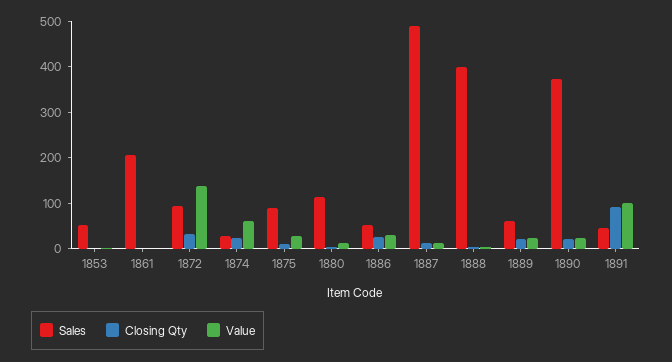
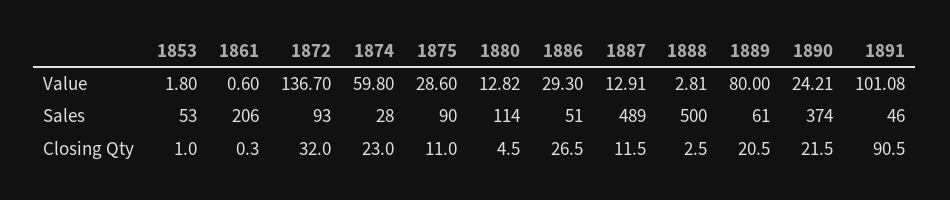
  {
    "Sales": {
      "1853": 53,
      "1861": 206,
      "1872": 93,
      "1874": 28,
      "1875": 90,
      "1880": 114,
      "1886": 51,
      "1887": 489,
-     "1888": 400,
+     "1888": 500,
      "1889": 61,
      "1890": 374,
      "1891": 46
    },
    "Closing Qty": {
      "1853": 1,
      "1861": 0.3,
      "1872": 32,
      "1874": 23,
      "1875": 11,
      "1880": 4.5,
      "1886": 26.5,
      "1887": 11.5,
      "1888": 2.5,
      "1889": 20.5,
      "1890": 21.5,
      "1891": 90.5
    },
    "Value": {
      "1853": 1.8,
      "1861": 0.6,
      "1872": 136.7,
      "1874": 59.8,
      "1875": 28.6,
      "1880": 12.82,
      "1886": 29.3,
      "1887": 12.91,
      "1888": 2.81,
-     "1889": 20,
+     "1889": 80,
      "1890": 24.21,
      "1891": 101.08
    }
  }

